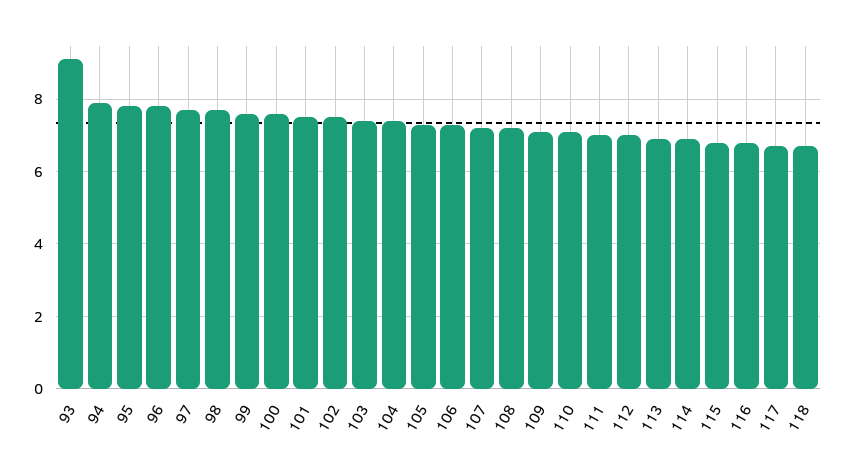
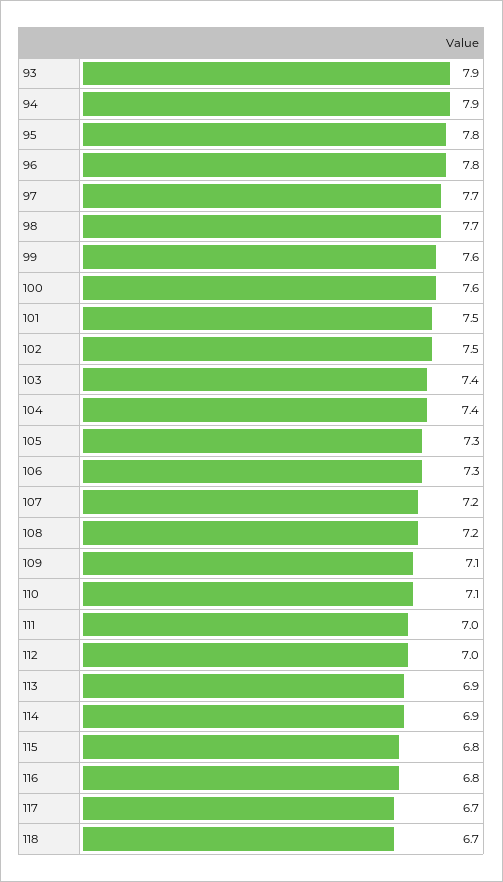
  {
-   "93": 9,
+   "93": 7.9,
    "94": 7.9,
    "95": 7.8,
    "96": 7.8,
    "97": 7.7,
    "98": 7.7,
    "99": 7.6,
    "100": 7.6,
    "101": 7.5,
    "102": 7.5,
    "103": 7.4,
    "104": 7.4,
    "105": 7.3,
    "106": 7.3,
    "107": 7.2,
    "108": 7.2,
    "109": 7.1,
    "110": 7.1,
    "111": 7,
    "112": 7,
    "113": 6.9,
    "114": 6.9,
    "115": 6.8,
    "116": 6.8,
    "117": 6.7,
    "118": 6.7
  }

